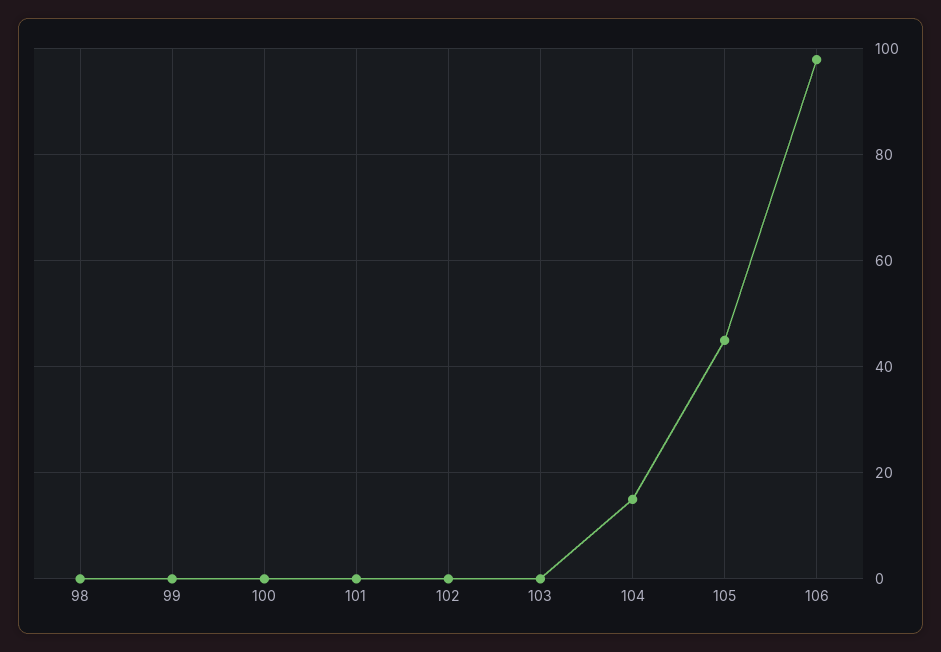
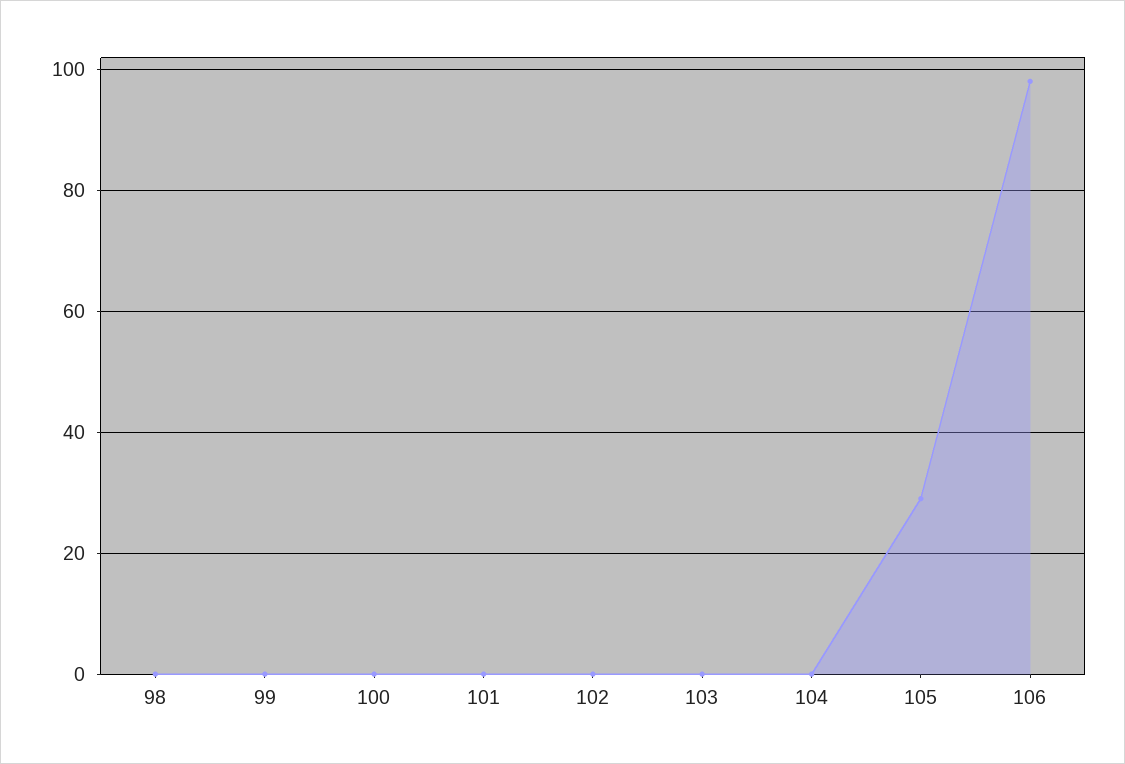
  {
    "98": 0,
    "99": 0,
    "100": 0,
    "101": 0,
    "102": 0,
    "103": 0,
-   "104": 15,
+   "104": 0,
-   "105": 45,
+   "105": 30,
    "106": 100
  }

